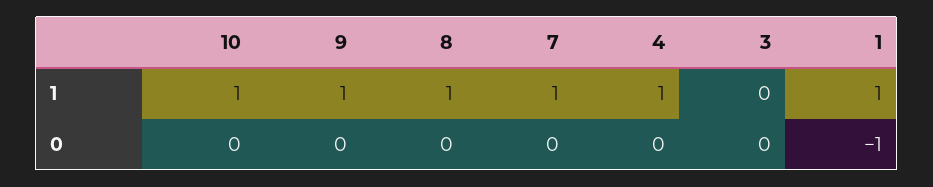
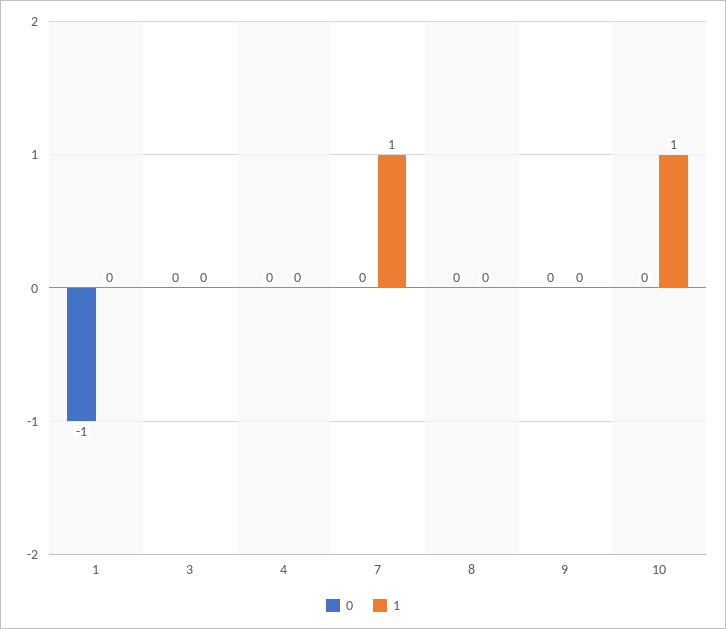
  {
    "1": {
      "10": 1,
-     "9": 1,
+     "9": 0,
-     "8": 1,
+     "8": 0,
      "7": 1,
-     "4": 1,
+     "4": 0,
      "3": 0,
-     "1": 1
+     "1": 0
    },
    "0": {
      "10": 0,
      "9": 0,
      "8": 0,
      "7": 0,
      "4": 0,
      "3": 0,
      "1": -1
    }
  }

